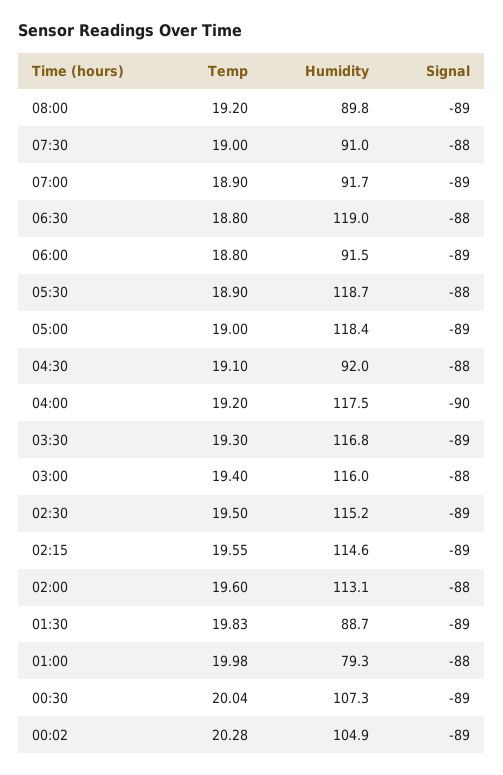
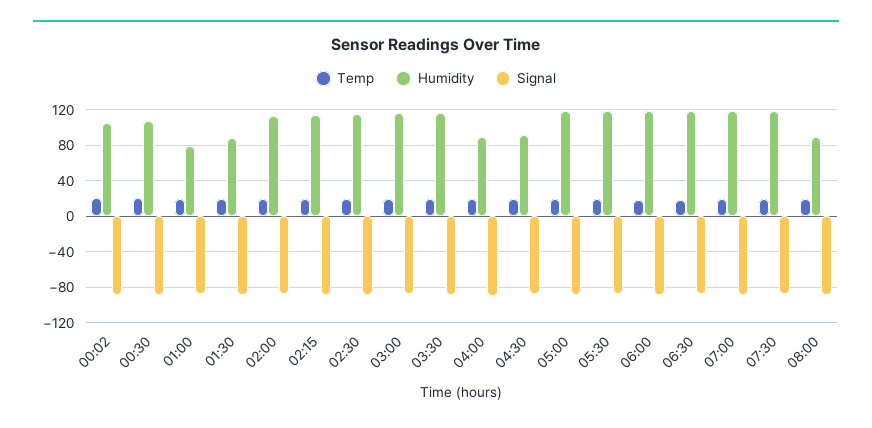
  {
    "Temp": {
      "08:00": 19.2,
      "07:30": 19,
      "07:00": 18.9,
      "06:30": 18.8,
      "06:00": 18.8,
      "05:30": 18.9,
      "05:00": 19,
      "04:30": 19.1,
      "04:00": 19.2,
      "03:30": 19.3,
      "03:00": 19.4,
      "02:30": 19.5,
      "02:15": 19.55,
      "02:00": 19.6,
      "01:30": 19.83,
      "01:00": 19.98,
      "00:30": 20.04,
      "00:02": 20.28
    },
    "Humidity": {
      "08:00": 89.8,
-     "07:30": 91,
+     "07:30": 120,
-     "07:00": 91.7,
+     "07:00": 120,
      "06:30": 119,
-     "06:00": 91.5,
+     "06:00": 120,
      "05:30": 118.7,
      "05:00": 118.4,
      "04:30": 92,
-     "04:00": 117.5,
+     "04:00": 90,
      "03:30": 116.8,
      "03:00": 116,
      "02:30": 115.2,
      "02:15": 114.6,
      "02:00": 113.1,
      "01:30": 88.7,
      "01:00": 79.3,
      "00:30": 107.3,
      "00:02": 104.9
    },
    "Signal": {
      "08:00": -89,
      "07:30": -88,
      "07:00": -89,
      "06:30": -88,
      "06:00": -89,
      "05:30": -88,
      "05:00": -89,
      "04:30": -88,
      "04:00": -90,
      "03:30": -89,
      "03:00": -88,
      "02:30": -89,
      "02:15": -89,
      "02:00": -88,
      "01:30": -89,
      "01:00": -88,
      "00:30": -89,
      "00:02": -89
    }
  }

